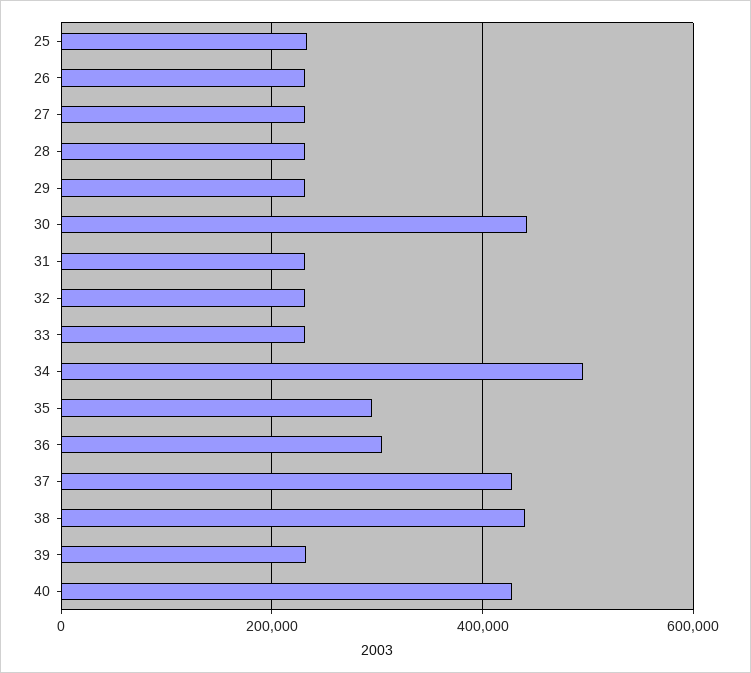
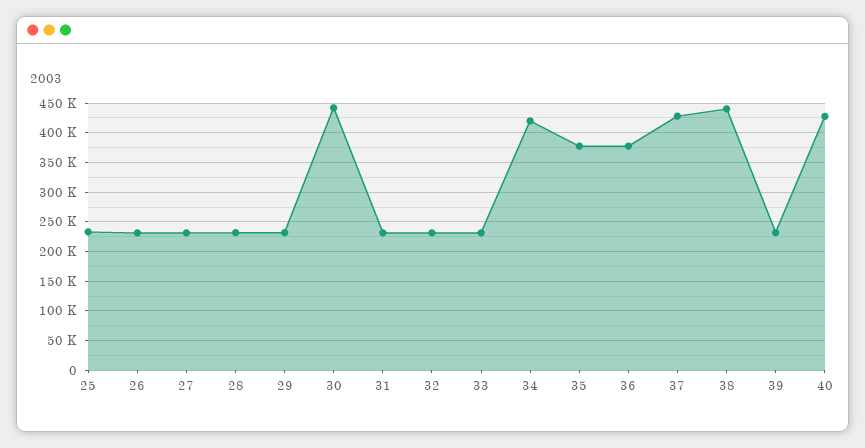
  {
    "25": 240000,
    "26": 240000,
    "27": 240000,
    "28": 240000,
    "29": 240000,
    "30": 440000,
    "31": 240000,
    "32": 240000,
    "33": 240000,
-   "34": 500000,
+   "34": 425000,
-   "35": 300000,
+   "35": 375000,
-   "36": 300000,
+   "36": 375000,
    "37": 420000,
    "38": 440000,
    "39": 240000,
    "40": 420000
  }

